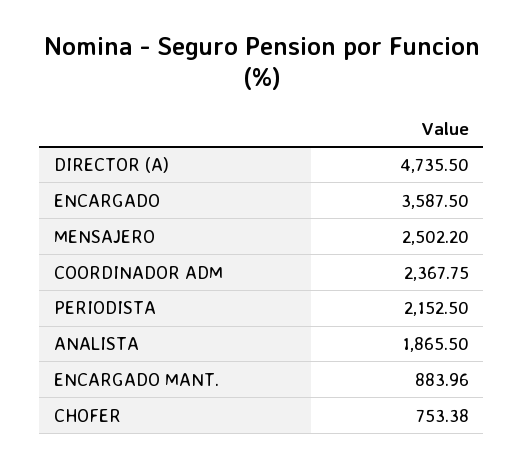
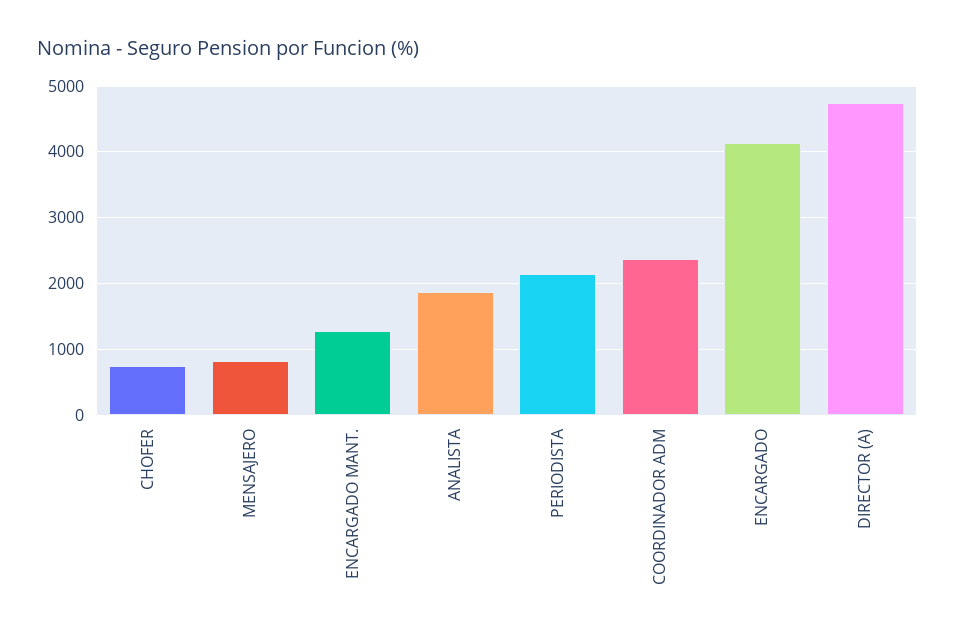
  {
    "DIRECTOR (A)": 4735.5,
-   "ENCARGADO": 3587.5,
+   "ENCARGADO": 4100,
-   "MENSAJERO": 2502.2,
+   "MENSAJERO": 800,
    "COORDINADOR ADM": 2367.75,
    "PERIODISTA": 2152.5,
    "ANALISTA": 1865.5,
-   "ENCARGADO MANT.": 883.96,
+   "ENCARGADO MANT.": 1300,
    "CHOFER": 753.38
  }

